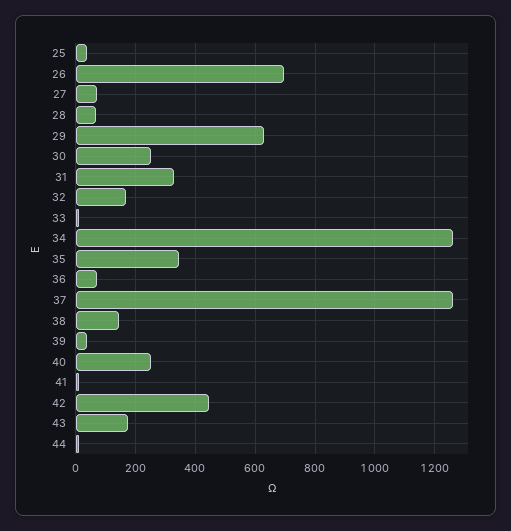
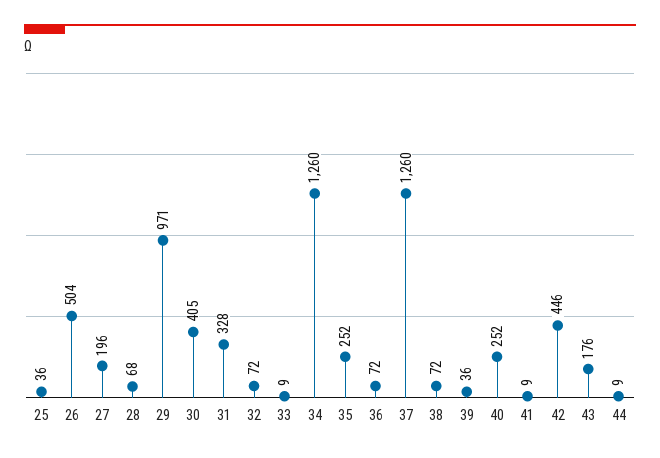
  {
    "25": 36,
-   "26": 700,
+   "26": 504,
-   "27": 75,
+   "27": 196,
    "28": 68,
-   "29": 625,
+   "29": 971,
-   "30": 250,
+   "30": 405,
    "31": 328,
-   "32": 175,
+   "32": 72,
    "33": 9,
    "34": 1260,
-   "35": 350,
+   "35": 252,
    "36": 72,
    "37": 1260,
-   "38": 150,
+   "38": 72,
    "39": 36,
    "40": 252,
    "41": 9,
    "42": 446,
    "43": 176,
    "44": 9
  }

